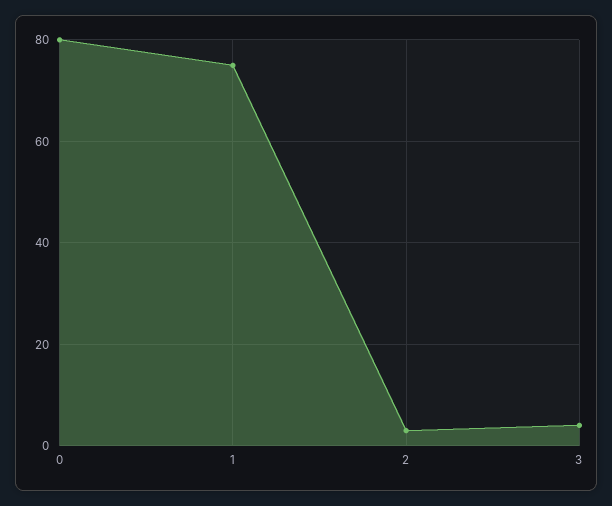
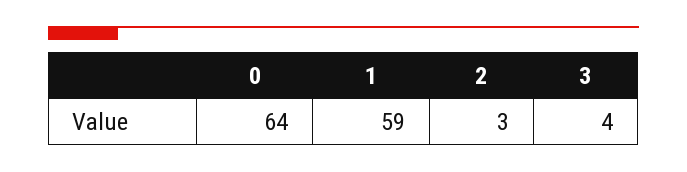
  {
-   "0": 80,
+   "0": 64,
-   "1": 75,
+   "1": 59,
    "2": 3,
    "3": 4
  }

